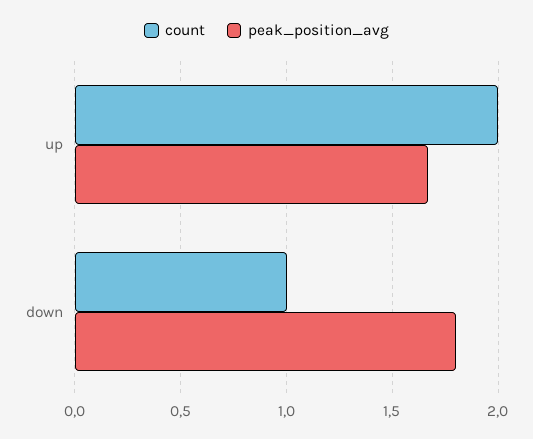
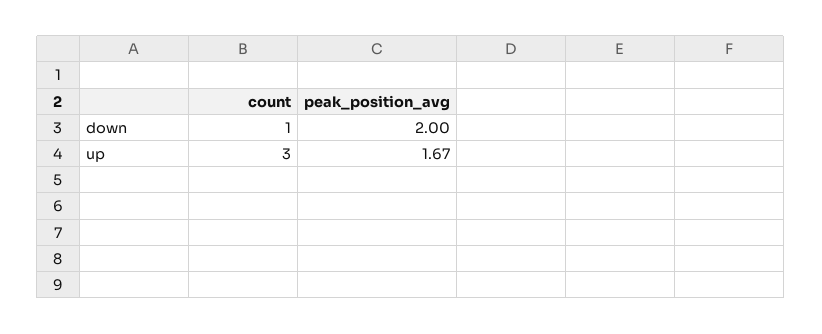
  {
    "count": {
-     "up": 2,
+     "up": 3,
      "down": 1
    },
    "peak_position_avg": {
      "up": 1.67,
-     "down": 1.8
+     "down": 2
    }
  }

